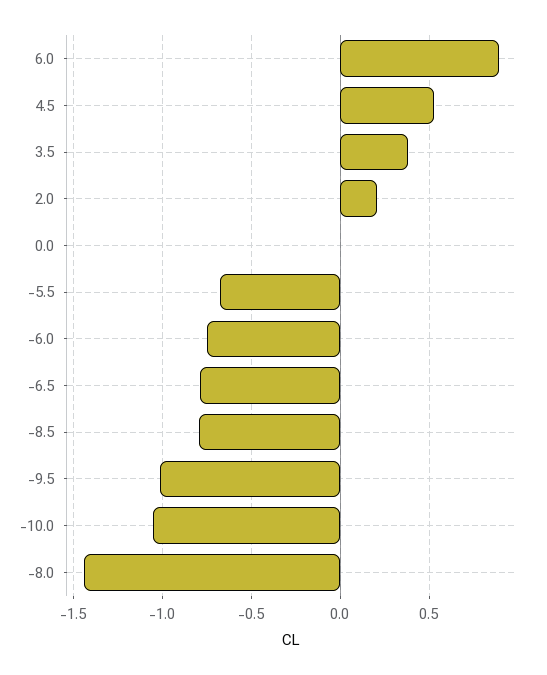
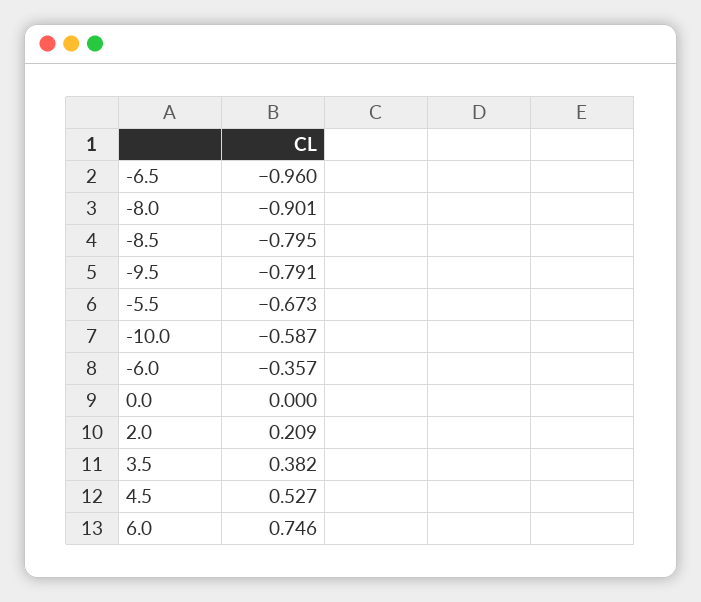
  {
-   "6.0": 0.9,
+   "6.0": 0.746,
    "4.5": 0.527,
    "3.5": 0.382,
    "2.0": 0.209,
    "0.0": 0,
    "-5.5": -0.673,
-   "-6.0": -0.75,
+   "-6.0": -0.357,
-   "-6.5": -0.8,
+   "-6.5": -0.96,
    "-8.5": -0.795,
-   "-9.5": -1,
+   "-9.5": -0.791,
-   "-10.0": -1.05,
+   "-10.0": -0.587,
-   "-8.0": -1.45
+   "-8.0": -0.901
  }

